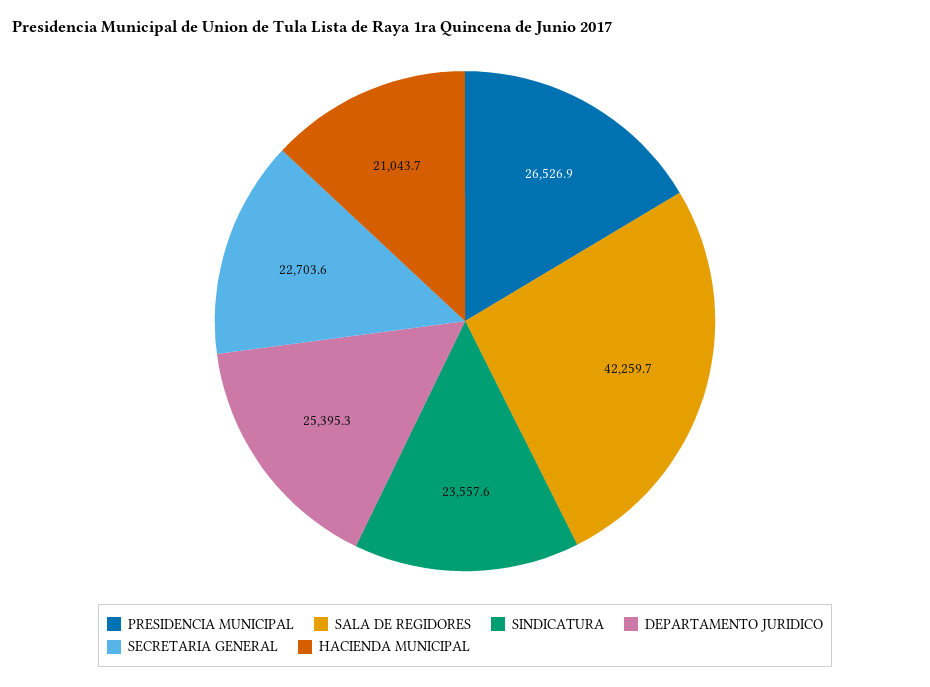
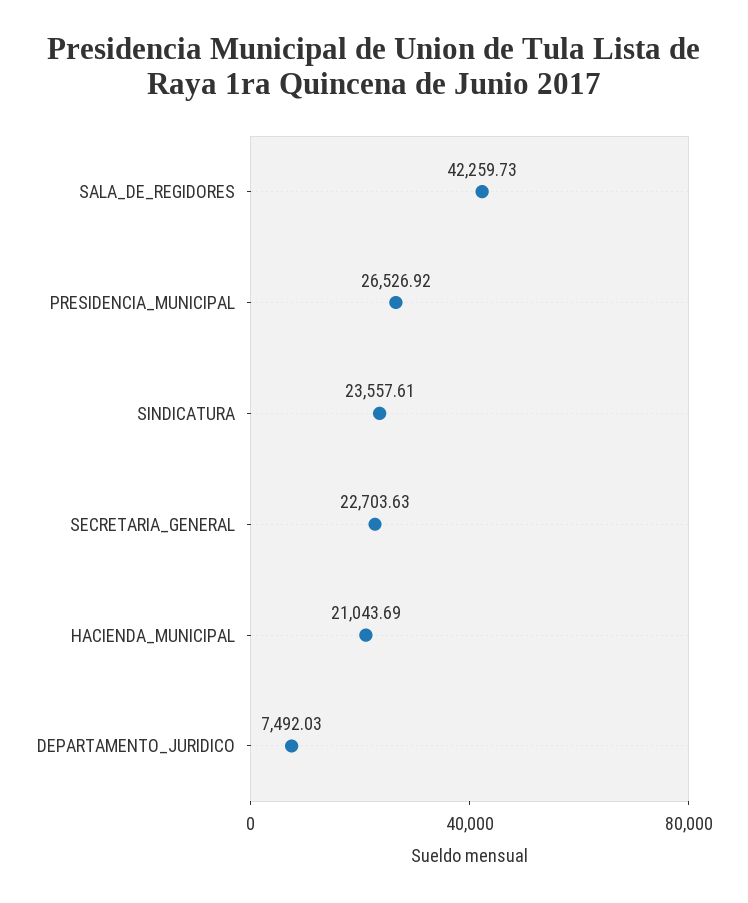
  {
    "PRESIDENCIA MUNICIPAL": 26526.92,
    "SALA DE REGIDORES": 42259.73,
    "SINDICATURA": 23557.61,
-   "DEPARTAMENTO JURIDICO": 25395.3,
+   "DEPARTAMENTO JURIDICO": 7492.03,
    "SECRETARIA GENERAL": 22703.63,
    "HACIENDA MUNICIPAL": 21043.69
  }

